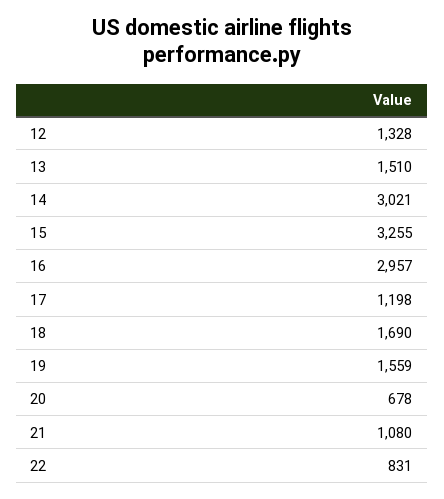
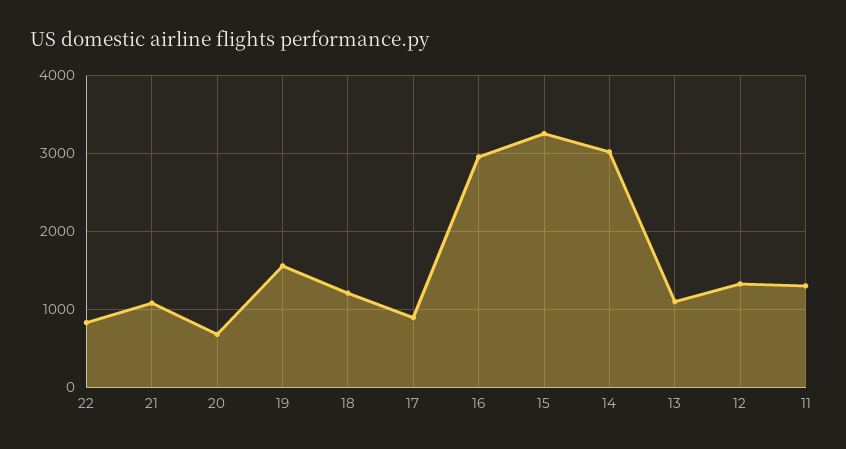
  {
    "12": 1328,
-   "13": 1510,
+   "13": 1100,
    "14": 3021,
    "15": 3255,
    "16": 2957,
-   "17": 1198,
+   "17": 900,
-   "18": 1690,
+   "18": 1200,
    "19": 1559,
    "20": 678,
    "21": 1080,
-   "22": 831
+   "22": 831,
+   "11": 1300
  }

